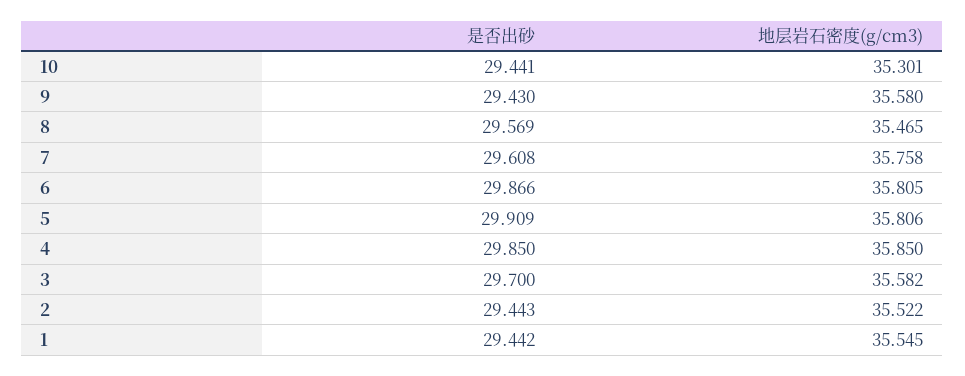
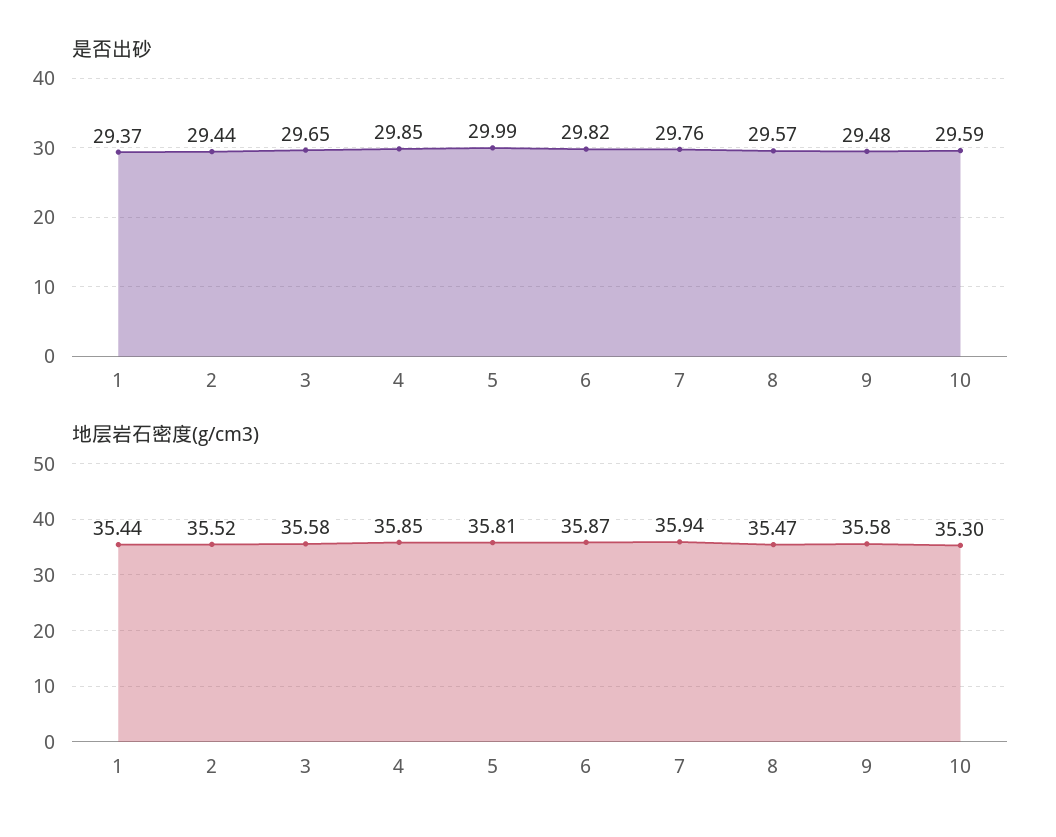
  {
    "是否出砂": {
-     "10": 29.441,
+     "10": 29.59,
-     "9": 29.43,
+     "9": 29.48,
      "8": 29.569,
-     "7": 29.608,
+     "7": 29.76,
-     "6": 29.866,
+     "6": 29.82,
-     "5": 29.909,
+     "5": 29.99,
      "4": 29.85,
-     "3": 29.7,
+     "3": 29.65,
      "2": 29.443,
-     "1": 29.442
+     "1": 29.37
    },
    "地层岩石密度(g/cm3)": {
      "10": 35.301,
      "9": 35.58,
      "8": 35.465,
-     "7": 35.758,
+     "7": 35.94,
-     "6": 35.805,
+     "6": 35.87,
      "5": 35.806,
      "4": 35.85,
      "3": 35.582,
      "2": 35.522,
-     "1": 35.545
+     "1": 35.44
    }
  }

